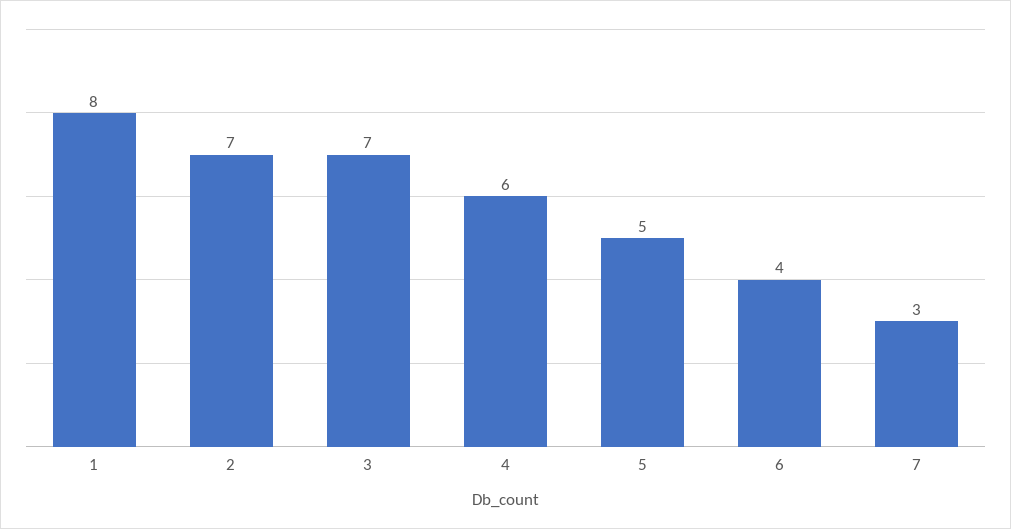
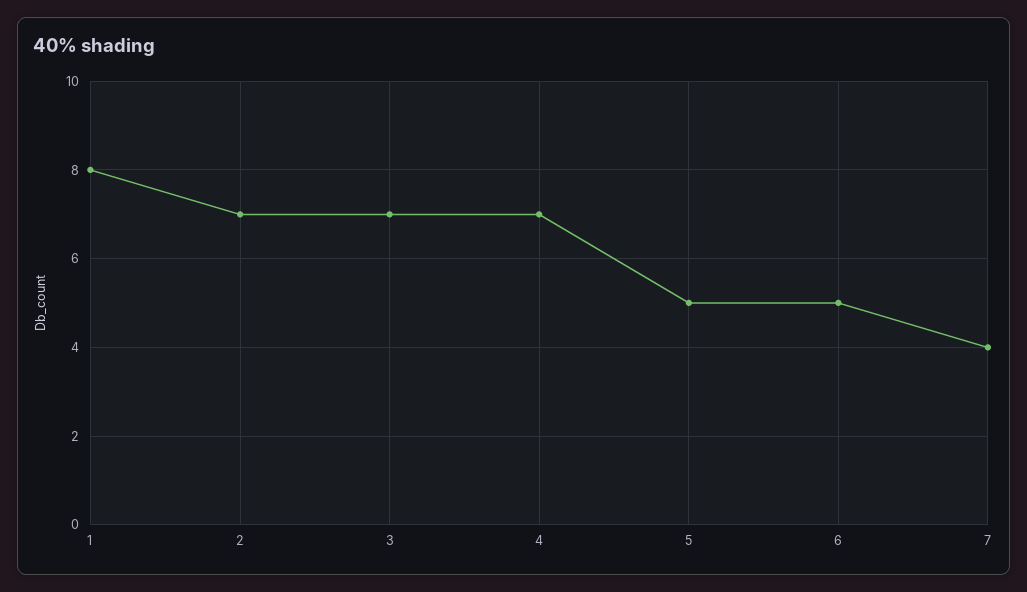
  {
    "1": 8,
    "2": 7,
    "3": 7,
-   "4": 6,
+   "4": 7,
    "5": 5,
-   "6": 4,
+   "6": 5,
-   "7": 3
+   "7": 4
  }

